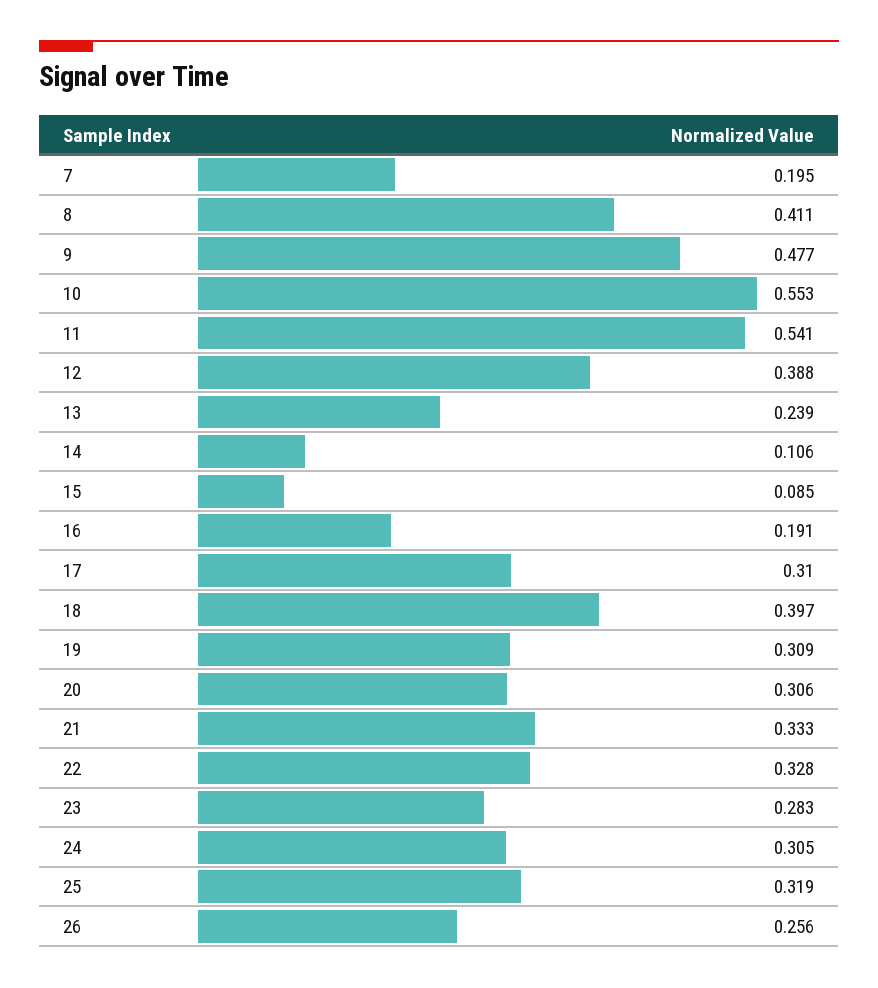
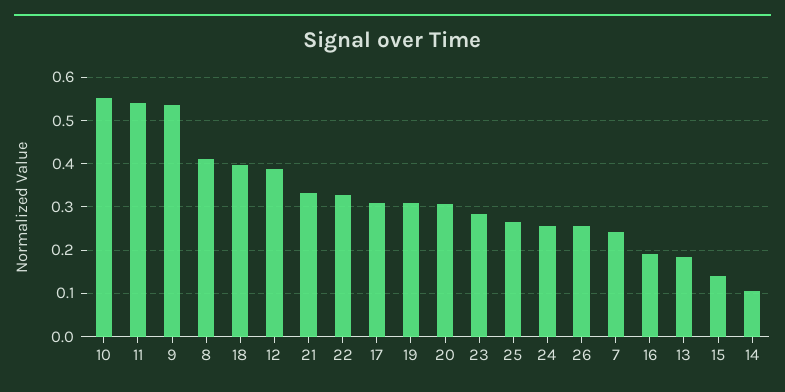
  {
-   "7": 0.195,
+   "7": 0.24,
    "8": 0.411,
-   "9": 0.477,
+   "9": 0.54,
    "10": 0.553,
    "11": 0.541,
    "12": 0.388,
-   "13": 0.239,
+   "13": 0.18,
    "14": 0.106,
-   "15": 0.085,
+   "15": 0.14,
    "16": 0.191,
    "17": 0.31,
    "18": 0.397,
    "19": 0.309,
    "20": 0.306,
    "21": 0.333,
    "22": 0.328,
    "23": 0.283,
-   "24": 0.305,
+   "24": 0.26,
-   "25": 0.319,
+   "25": 0.26,
    "26": 0.256
  }

